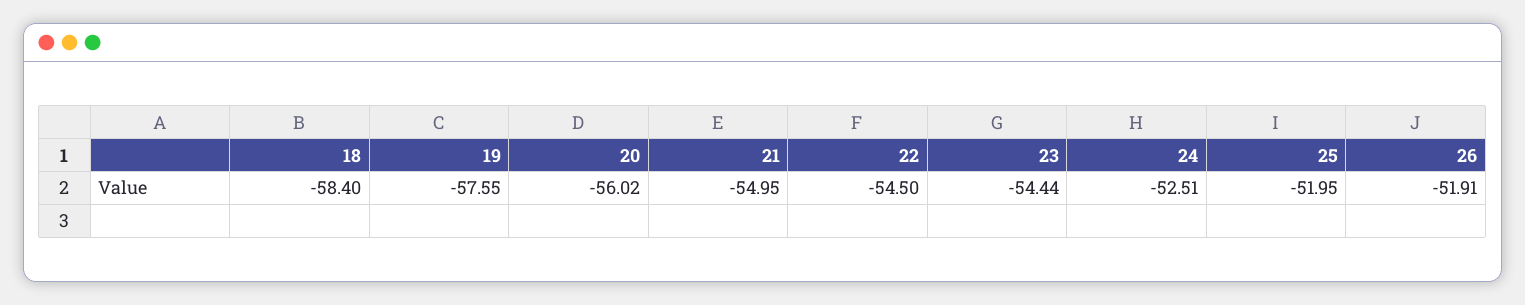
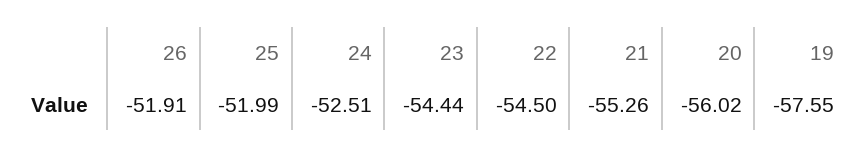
  {
-   "18": -58.4,
    "19": -57.55,
    "20": -56.02,
-   "21": -54.95,
+   "21": -55.26,
    "22": -54.5,
    "23": -54.44,
    "24": -52.51,
-   "25": -51.95,
+   "25": -51.99,
    "26": -51.91
  }

